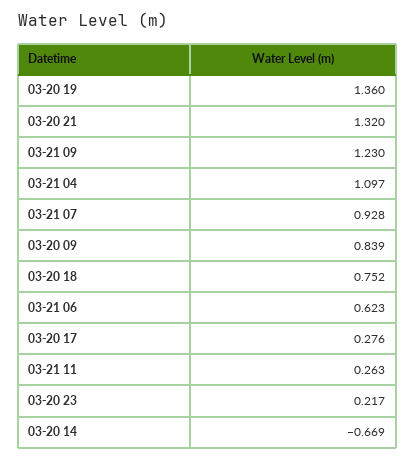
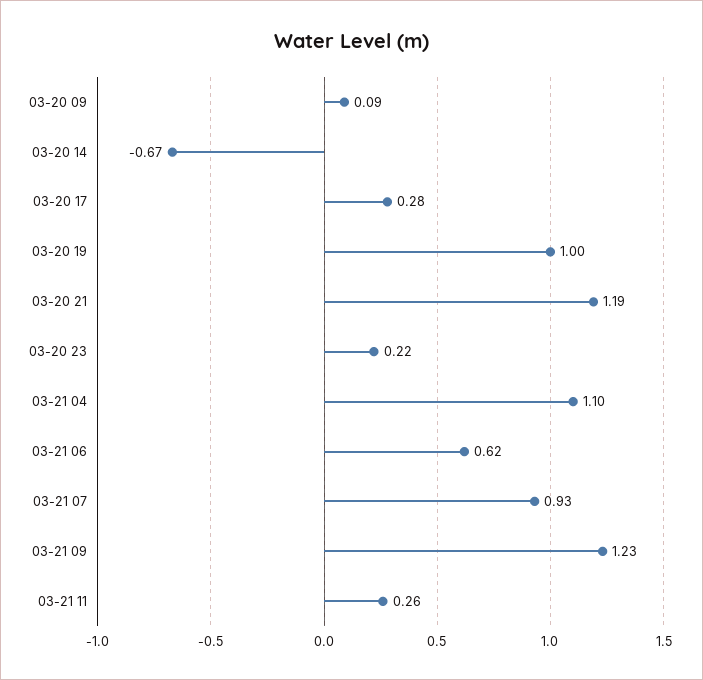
  {
-   "03-20 19": 1.36,
+   "03-20 19": 1,
-   "03-20 21": 1.32,
+   "03-20 21": 1.19,
    "03-21 09": 1.23,
    "03-21 04": 1.097,
    "03-21 07": 0.928,
-   "03-20 09": 0.839,
+   "03-20 09": 0.09,
-   "03-20 18": 0.752,
    "03-21 06": 0.623,
    "03-20 17": 0.276,
    "03-21 11": 0.263,
    "03-20 23": 0.217,
    "03-20 14": -0.669
  }

